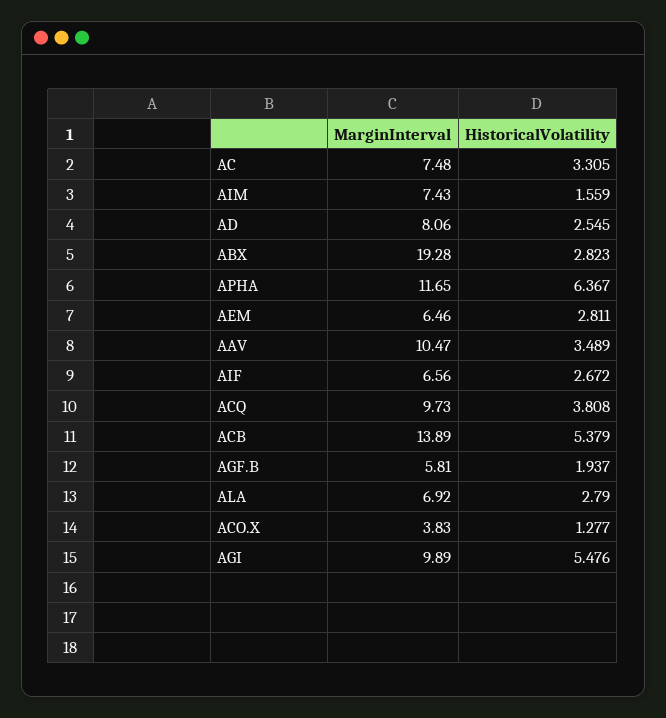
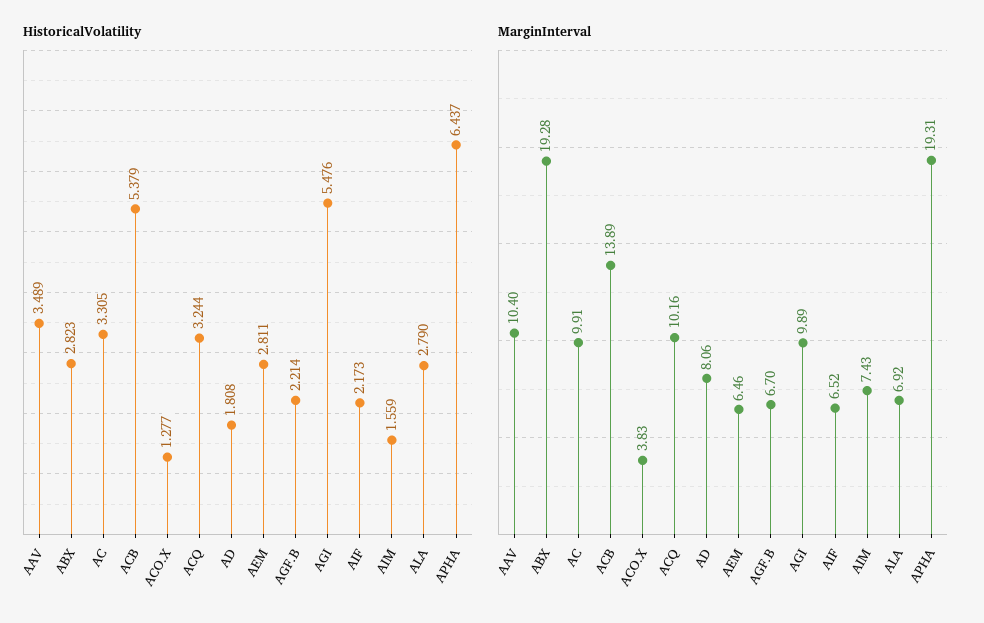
  {
    "MarginInterval": {
-     "AC": 7.48,
+     "AC": 9.91,
      "AIM": 7.43,
      "AD": 8.06,
      "ABX": 19.28,
-     "APHA": 11.65,
+     "APHA": 19.31,
      "AEM": 6.46,
-     "AAV": 10.47,
+     "AAV": 10.4,
-     "AIF": 6.56,
+     "AIF": 6.52,
-     "ACQ": 9.73,
+     "ACQ": 10.16,
      "ACB": 13.89,
-     "AGF.B": 5.81,
+     "AGF.B": 6.7,
      "ALA": 6.92,
      "ACO.X": 3.83,
      "AGI": 9.89
    },
    "HistoricalVolatility": {
      "AC": 3.305,
      "AIM": 1.559,
-     "AD": 2.545,
+     "AD": 1.808,
      "ABX": 2.823,
-     "APHA": 6.367,
+     "APHA": 6.437,
      "AEM": 2.811,
      "AAV": 3.489,
-     "AIF": 2.672,
+     "AIF": 2.173,
-     "ACQ": 3.808,
+     "ACQ": 3.244,
      "ACB": 5.379,
-     "AGF.B": 1.937,
+     "AGF.B": 2.214,
      "ALA": 2.79,
      "ACO.X": 1.277,
      "AGI": 5.476
    }
  }

